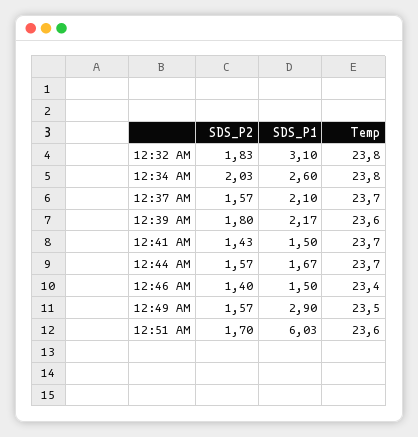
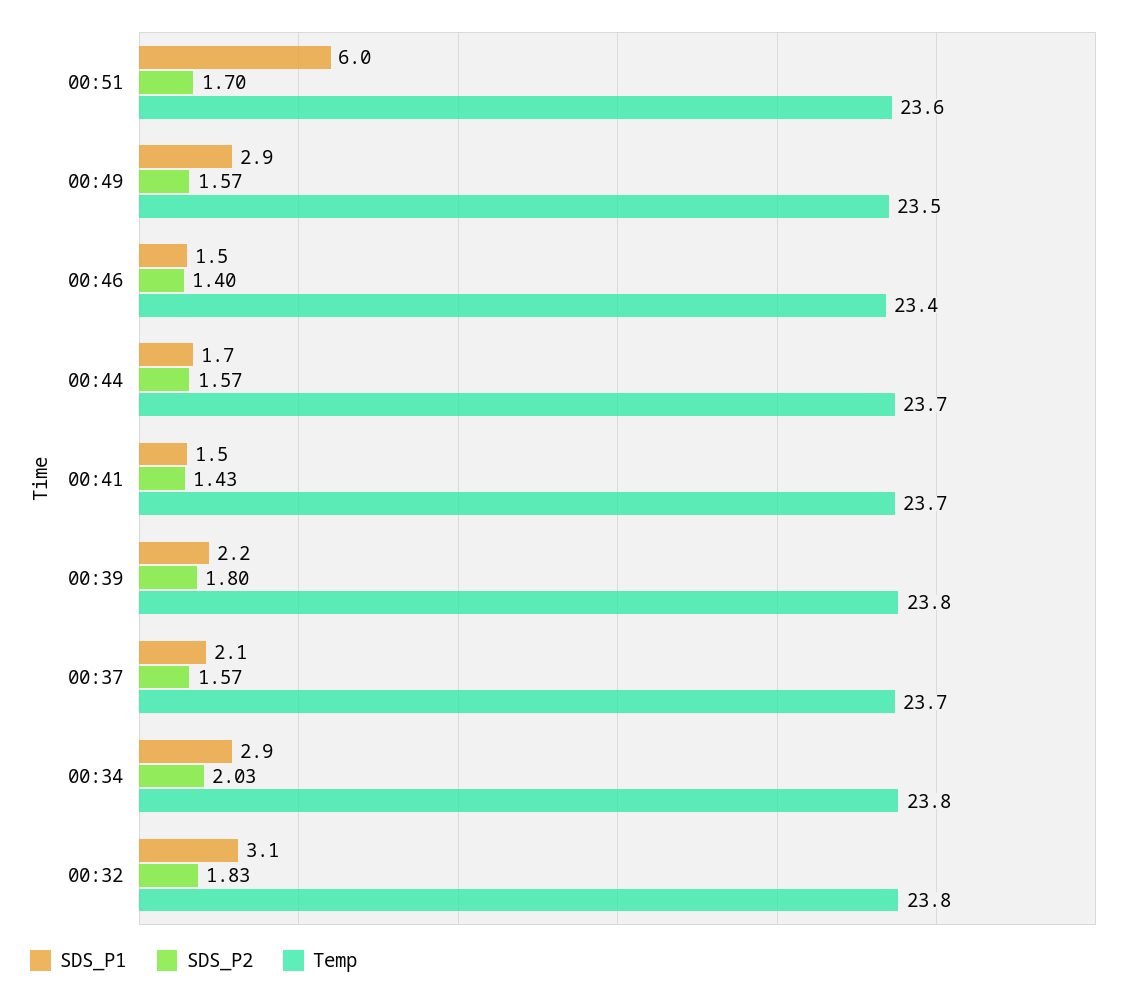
  {
    "SDS_P2": {
      "12:32 AM": 1.83,
      "12:34 AM": 2.03,
      "12:37 AM": 1.57,
      "12:39 AM": 1.8,
      "12:41 AM": 1.43,
      "12:44 AM": 1.57,
      "12:46 AM": 1.4,
      "12:49 AM": 1.57,
      "12:51 AM": 1.7
    },
    "SDS_P1": {
      "12:32 AM": 3.1,
-     "12:34 AM": 2.6,
+     "12:34 AM": 2.9,
      "12:37 AM": 2.1,
      "12:39 AM": 2.17,
      "12:41 AM": 1.5,
      "12:44 AM": 1.67,
      "12:46 AM": 1.5,
      "12:49 AM": 2.9,
      "12:51 AM": 6.03
    },
    "Temp": {
      "12:32 AM": 23.8,
      "12:34 AM": 23.8,
      "12:37 AM": 23.7,
-     "12:39 AM": 23.6,
+     "12:39 AM": 23.8,
      "12:41 AM": 23.7,
      "12:44 AM": 23.7,
      "12:46 AM": 23.4,
      "12:49 AM": 23.5,
      "12:51 AM": 23.6
    }
  }

